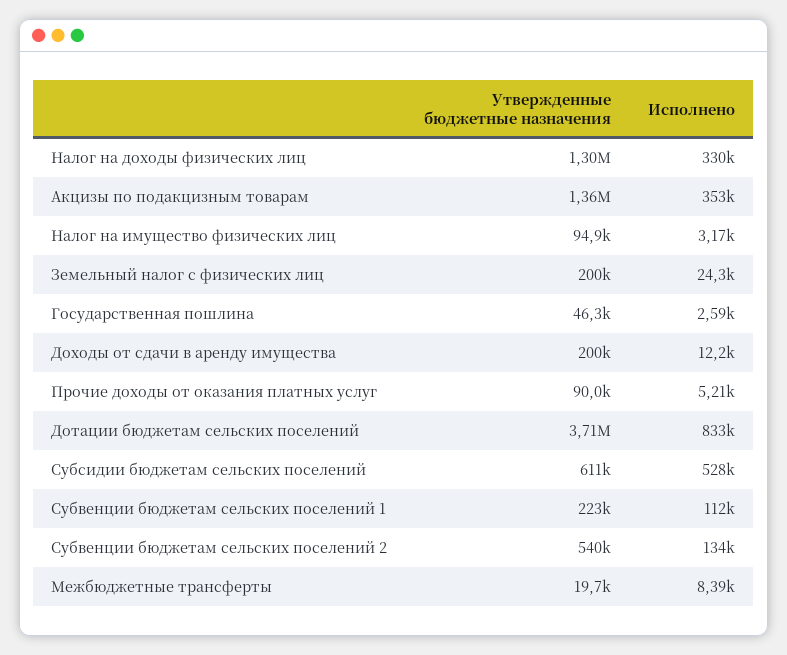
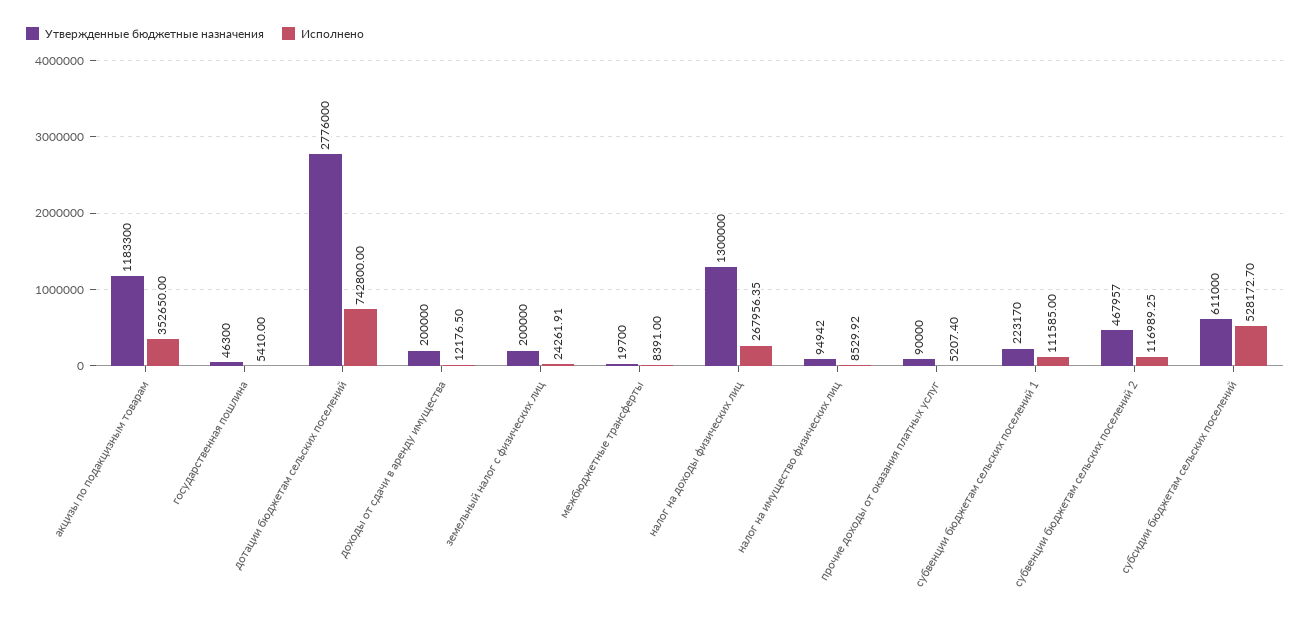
  {
    "Утвержденные бюджетные назначения": {
      "Налог на доходы физических лиц": 1300000,
-     "Акцизы по подакцизным товарам": 1360000,
+     "Акцизы по подакцизным товарам": 1183300,
      "Налог на имущество физических лиц": 94942,
      "Земельный налог с физических лиц": 200000,
      "Государственная пошлина": 46300,
      "Доходы от сдачи в аренду имущества": 200000,
      "Прочие доходы от оказания платных услуг": 90000,
-     "Дотации бюджетам сельских поселений": 3710000,
+     "Дотации бюджетам сельских поселений": 2776000,
      "Субсидии бюджетам сельских поселений": 611000,
      "Субвенции бюджетам сельских поселений 1": 223170,
-     "Субвенции бюджетам сельских поселений 2": 540000,
+     "Субвенции бюджетам сельских поселений 2": 467957,
      "Межбюджетные трансферты": 19700
    },
    "Исполнено": {
-     "Налог на доходы физических лиц": 330000,
+     "Налог на доходы физических лиц": 267956.35,
      "Акцизы по подакцизным товарам": 352650,
-     "Налог на имущество физических лиц": 3170,
+     "Налог на имущество физических лиц": 8529.92,
      "Земельный налог с физических лиц": 24261.91,
-     "Государственная пошлина": 2590,
+     "Государственная пошлина": 5410,
      "Доходы от сдачи в аренду имущества": 12176.5,
      "Прочие доходы от оказания платных услуг": 5207.4,
-     "Дотации бюджетам сельских поселений": 833000,
+     "Дотации бюджетам сельских поселений": 742800,
      "Субсидии бюджетам сельских поселений": 528172.7,
      "Субвенции бюджетам сельских поселений 1": 111585,
-     "Субвенции бюджетам сельских поселений 2": 134000,
+     "Субвенции бюджетам сельских поселений 2": 116989.25,
      "Межбюджетные трансферты": 8391
    }
  }

